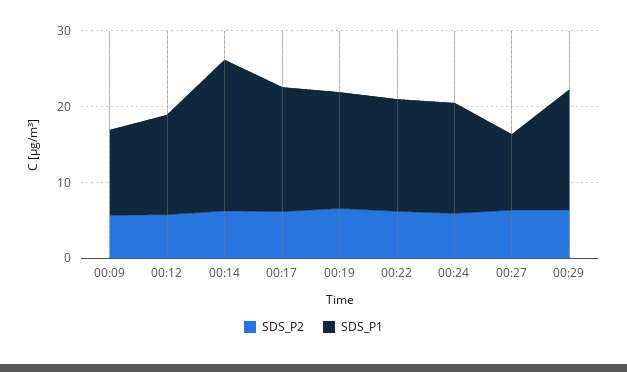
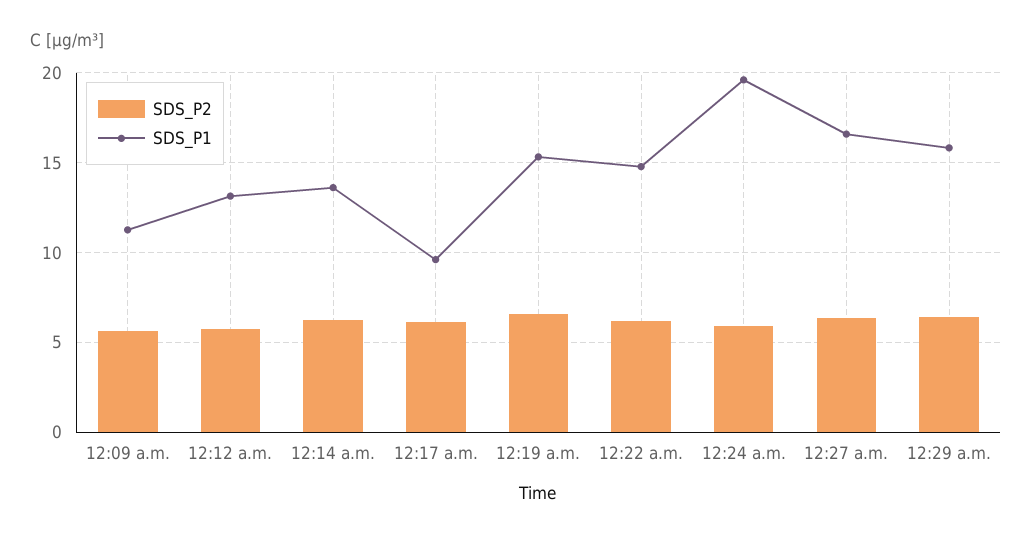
  {
    "SDS_P2": {
      "00:09": 5.5,
      "00:12": 6,
      "00:14": 6.5,
      "00:17": 6,
      "00:19": 6.5,
      "00:22": 6,
      "00:24": 6,
      "00:27": 6.5,
      "00:29": 6.5
    },
    "SDS_P1": {
      "00:09": 11.5,
      "00:12": 13,
-     "00:14": 20,
+     "00:14": 13.5,
-     "00:17": 16,
+     "00:17": 9.5,
      "00:19": 15.5,
      "00:22": 15,
-     "00:24": 14,
+     "00:24": 19.5,
-     "00:27": 10,
+     "00:27": 16.5,
      "00:29": 16
    }
  }

